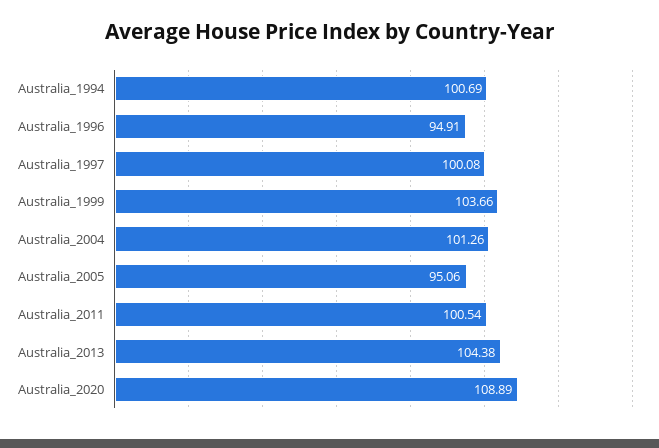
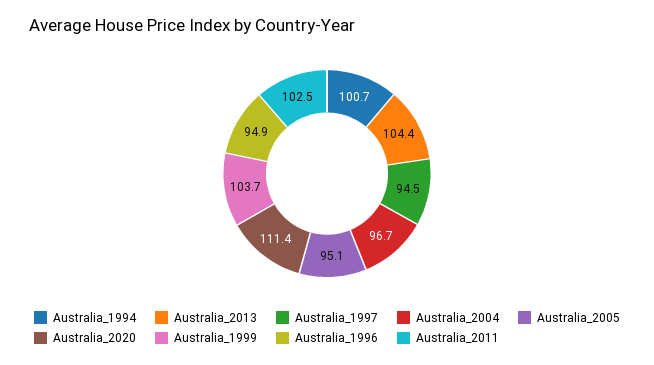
  {
    "Australia_1994": 100.69,
    "Australia_1996": 94.91,
-   "Australia_1997": 100.08,
+   "Australia_1997": 94.5,
    "Australia_1999": 103.66,
-   "Australia_2004": 101.26,
+   "Australia_2004": 96.7,
    "Australia_2005": 95.06,
-   "Australia_2011": 100.54,
+   "Australia_2011": 102.5,
    "Australia_2013": 104.38,
-   "Australia_2020": 108.89
+   "Australia_2020": 111.4
  }

